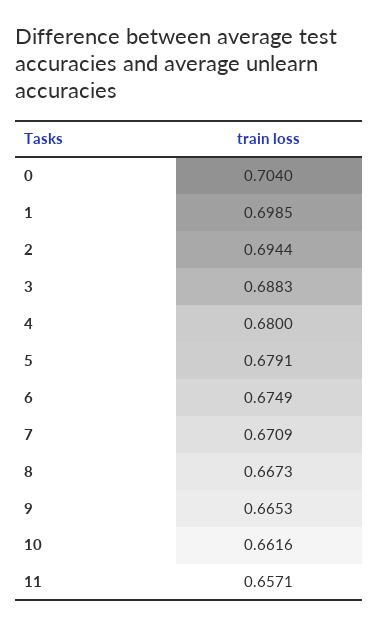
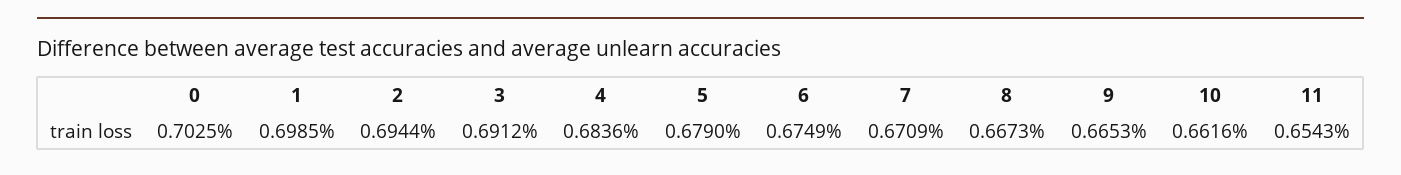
  {
-   "0": 0.704,
+   "0": 0.7025,
    "1": 0.6985,
    "2": 0.6944,
-   "3": 0.6883,
+   "3": 0.6912,
-   "4": 0.68,
+   "4": 0.6836,
-   "5": 0.6791,
+   "5": 0.679,
    "6": 0.6749,
    "7": 0.6709,
    "8": 0.6673,
    "9": 0.6653,
    "10": 0.6616,
-   "11": 0.6571
+   "11": 0.6543
  }

